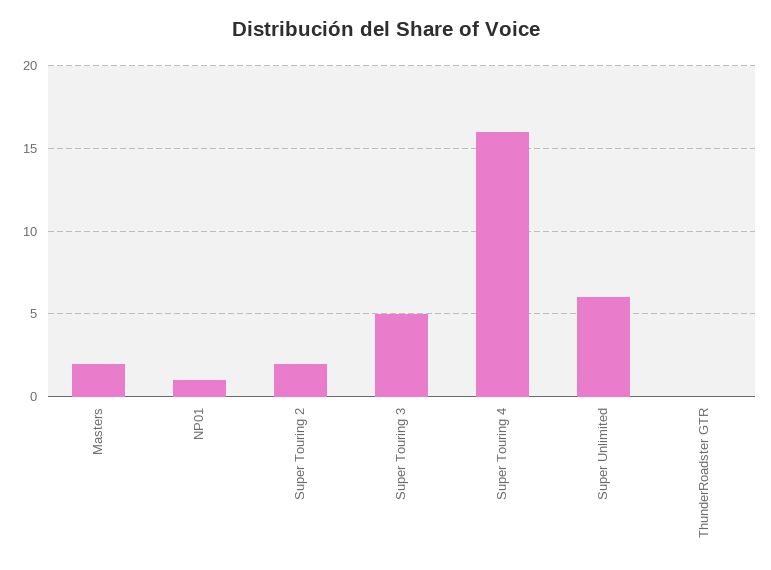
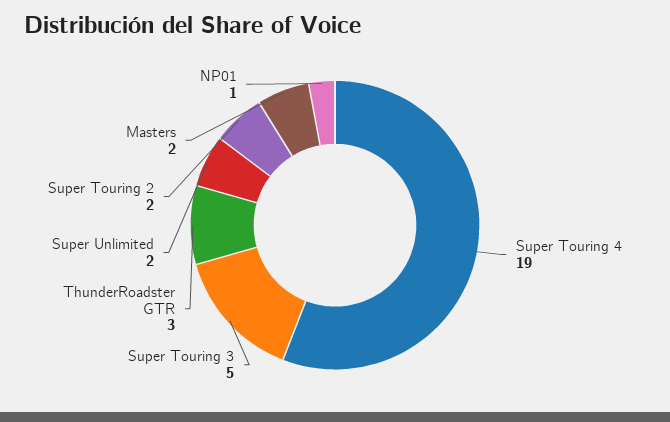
  {
    "Masters": 2,
    "NP01": 1,
    "Super Touring 2": 2,
    "Super Touring 3": 5,
-   "Super Touring 4": 16,
+   "Super Touring 4": 19,
-   "Super Unlimited": 6,
+   "Super Unlimited": 2,
-   "ThunderRoadster GTR": 0
+   "ThunderRoadster GTR": 3
  }

